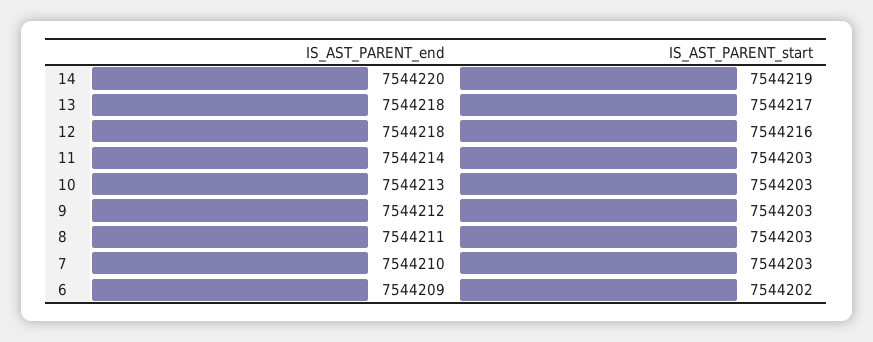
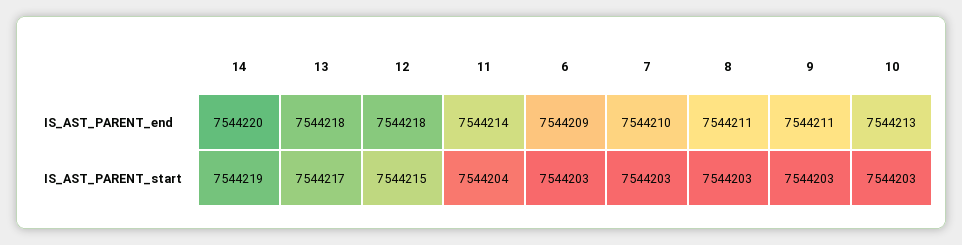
  {
    "IS_AST_PARENT_end": {
      "14": 7544220,
      "13": 7544218,
      "12": 7544218,
      "11": 7544214,
      "10": 7544213,
-     "9": 7544212,
+     "9": 7544211,
      "8": 7544211,
      "7": 7544210,
      "6": 7544209
    },
    "IS_AST_PARENT_start": {
      "14": 7544219,
      "13": 7544217,
-     "12": 7544216,
+     "12": 7544215,
-     "11": 7544203,
+     "11": 7544204,
      "10": 7544203,
      "9": 7544203,
      "8": 7544203,
      "7": 7544203,
-     "6": 7544202
+     "6": 7544203
    }
  }

